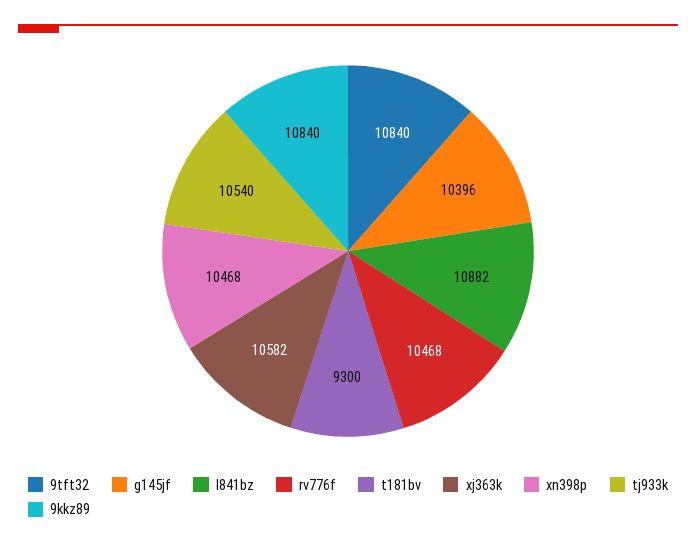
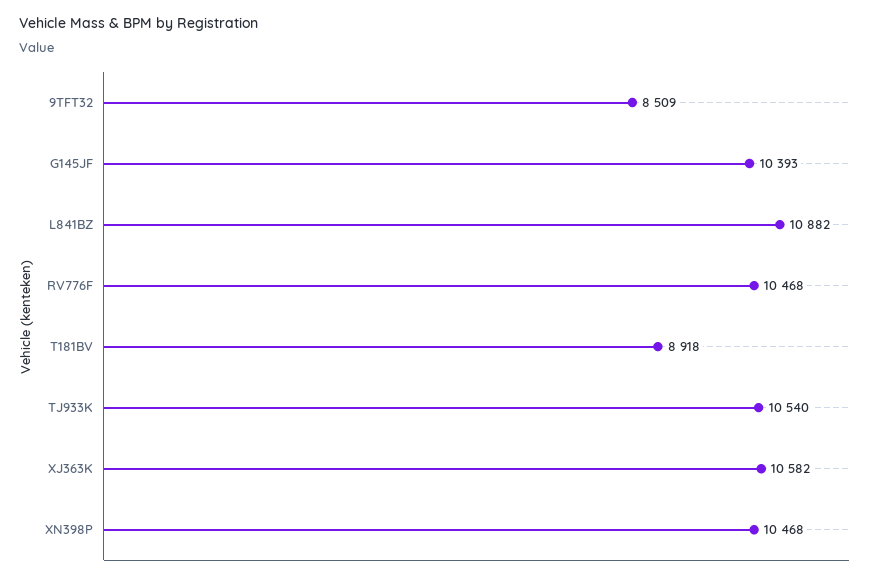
  {
-   "9tft32": 10840,
+   "9tft32": 8509,
-   "g145jf": 10396,
+   "g145jf": 10393,
    "l841bz": 10882,
    "rv776f": 10468,
-   "t181bv": 9300,
+   "t181bv": 8918,
    "xj363k": 10582,
    "xn398p": 10468,
-   "tj933k": 10540,
+   "tj933k": 10540
-   "9kkz89": 10840
  }

